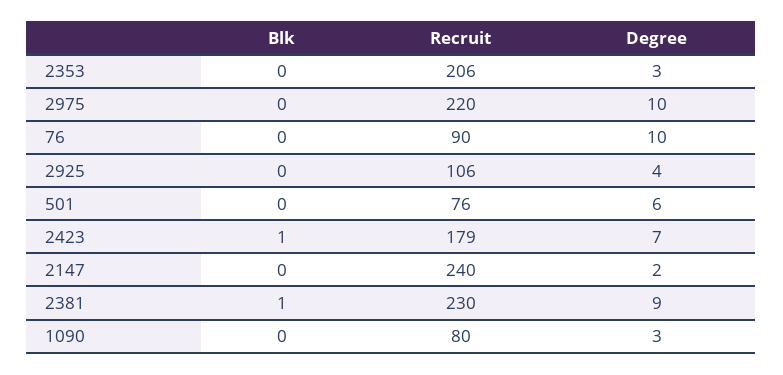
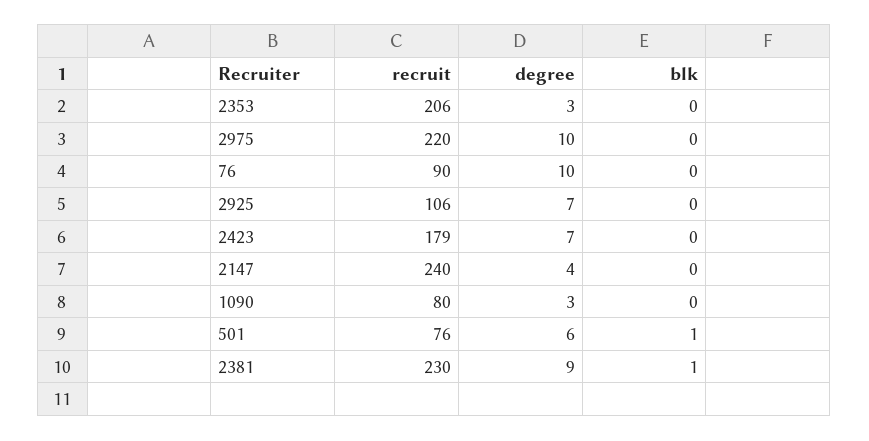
  {
    "Blk": {
      "2353": 0,
      "2975": 0,
      "76": 0,
      "2925": 0,
-     "501": 0,
+     "501": 1,
-     "2423": 1,
+     "2423": 0,
      "2147": 0,
      "2381": 1,
      "1090": 0
    },
    "Recruit": {
      "2353": 206,
      "2975": 220,
      "76": 90,
      "2925": 106,
      "501": 76,
      "2423": 179,
      "2147": 240,
      "2381": 230,
      "1090": 80
    },
    "Degree": {
      "2353": 3,
      "2975": 10,
      "76": 10,
-     "2925": 4,
+     "2925": 7,
      "501": 6,
      "2423": 7,
-     "2147": 2,
+     "2147": 4,
      "2381": 9,
      "1090": 3
    }
  }

